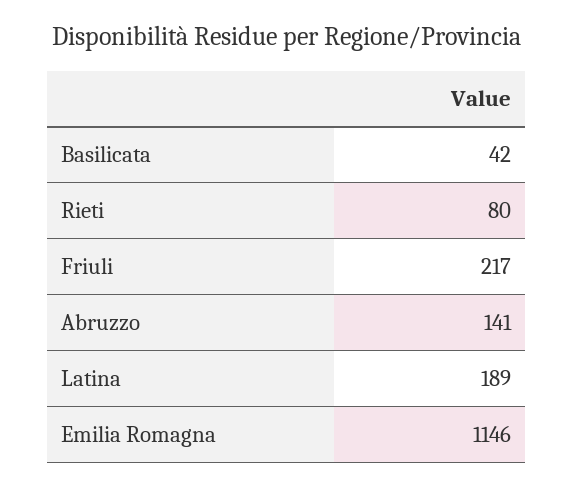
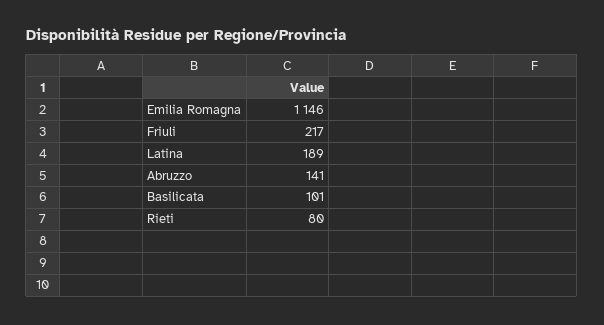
  {
-   "Basilicata": 42,
+   "Basilicata": 101,
    "Rieti": 80,
    "Friuli": 217,
    "Abruzzo": 141,
    "Latina": 189,
    "Emilia Romagna": 1146
  }

